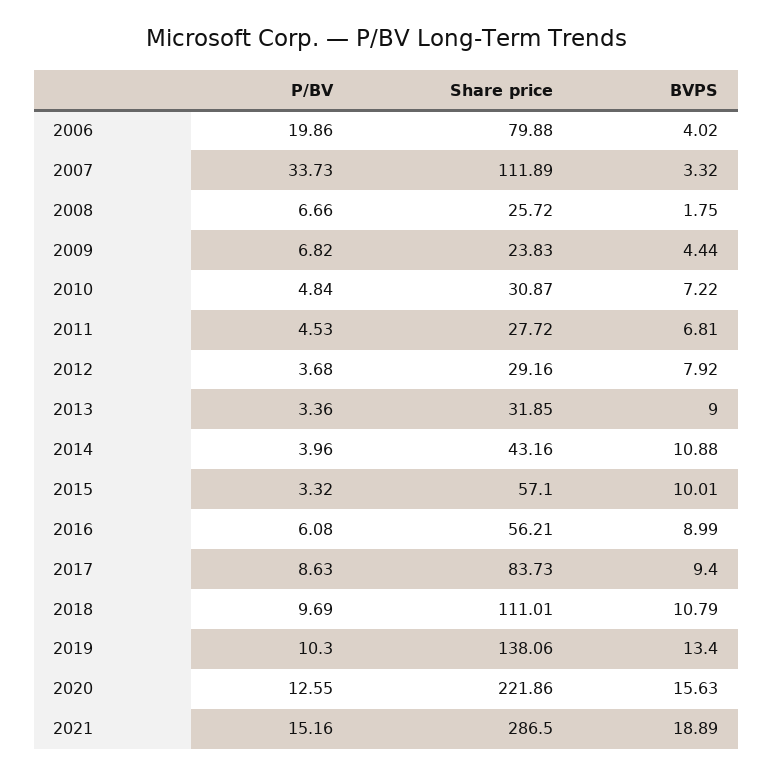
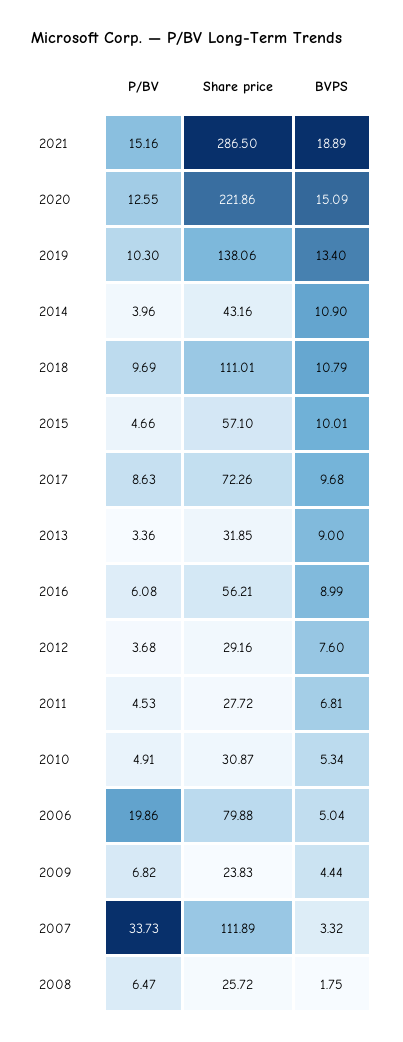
  {
    "P/BV": {
      "2006": 19.86,
      "2007": 33.73,
-     "2008": 6.66,
+     "2008": 6.47,
      "2009": 6.82,
-     "2010": 4.84,
+     "2010": 4.91,
      "2011": 4.53,
      "2012": 3.68,
      "2013": 3.36,
      "2014": 3.96,
-     "2015": 3.32,
+     "2015": 4.66,
      "2016": 6.08,
      "2017": 8.63,
      "2018": 9.69,
      "2019": 10.3,
      "2020": 12.55,
      "2021": 15.16
    },
    "Share price": {
      "2006": 79.88,
      "2007": 111.89,
      "2008": 25.72,
      "2009": 23.83,
      "2010": 30.87,
      "2011": 27.72,
      "2012": 29.16,
      "2013": 31.85,
      "2014": 43.16,
      "2015": 57.1,
      "2016": 56.21,
-     "2017": 83.73,
+     "2017": 72.26,
      "2018": 111.01,
      "2019": 138.06,
      "2020": 221.86,
      "2021": 286.5
    },
    "BVPS": {
-     "2006": 4.02,
+     "2006": 5.04,
      "2007": 3.32,
      "2008": 1.75,
      "2009": 4.44,
-     "2010": 7.22,
+     "2010": 5.34,
      "2011": 6.81,
-     "2012": 7.92,
+     "2012": 7.6,
      "2013": 9,
-     "2014": 10.88,
+     "2014": 10.9,
      "2015": 10.01,
      "2016": 8.99,
-     "2017": 9.4,
+     "2017": 9.68,
      "2018": 10.79,
      "2019": 13.4,
-     "2020": 15.63,
+     "2020": 15.09,
      "2021": 18.89
    }
  }

